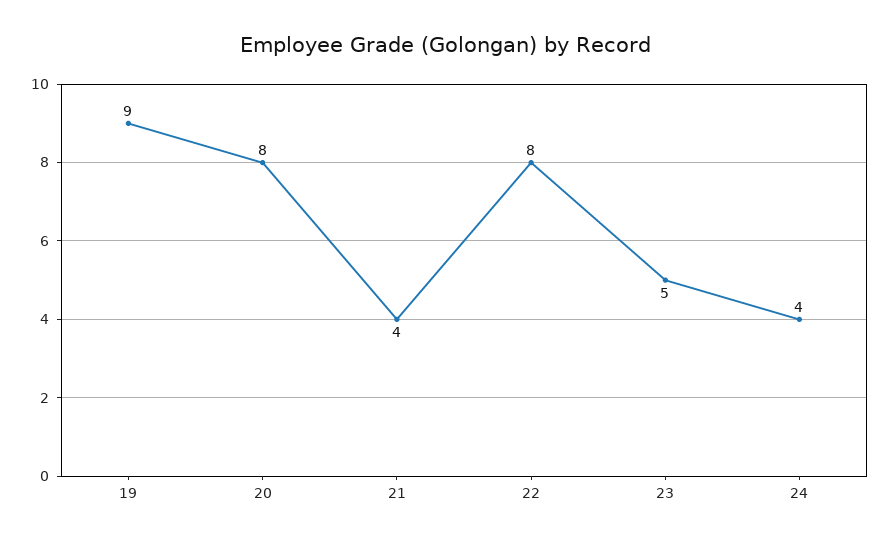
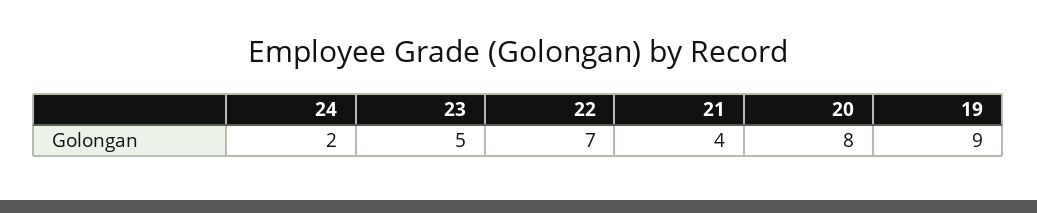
  {
    "19": 9,
    "20": 8,
    "21": 4,
-   "22": 8,
+   "22": 7,
    "23": 5,
-   "24": 4
+   "24": 2
  }

